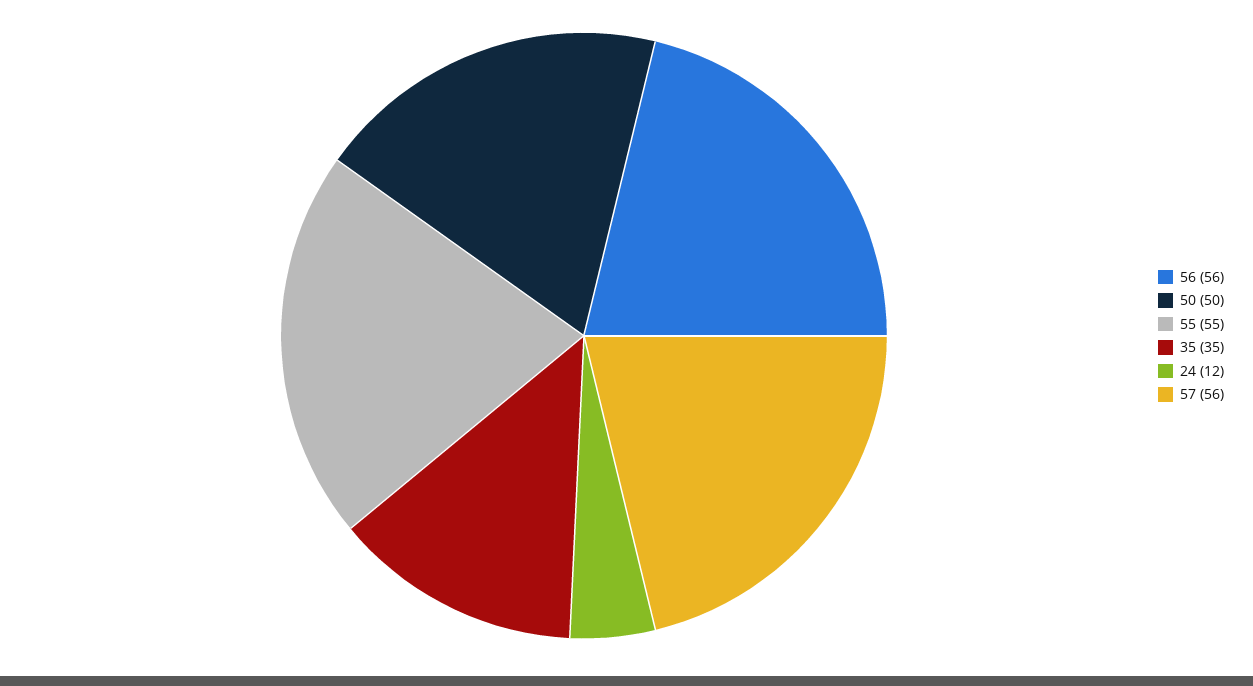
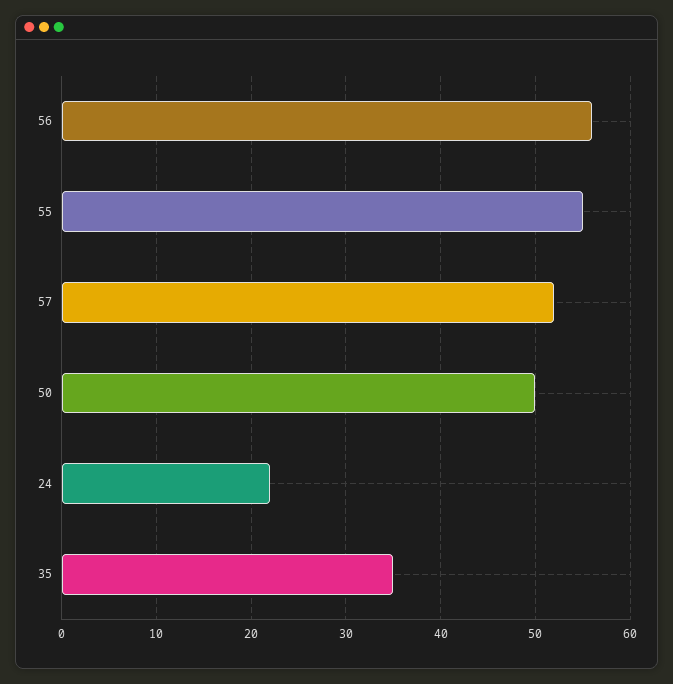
  {
    "56": 56,
    "50": 50,
    "55": 55,
    "35": 35,
-   "24": 12,
+   "24": 22,
-   "57": 56
+   "57": 52
  }

